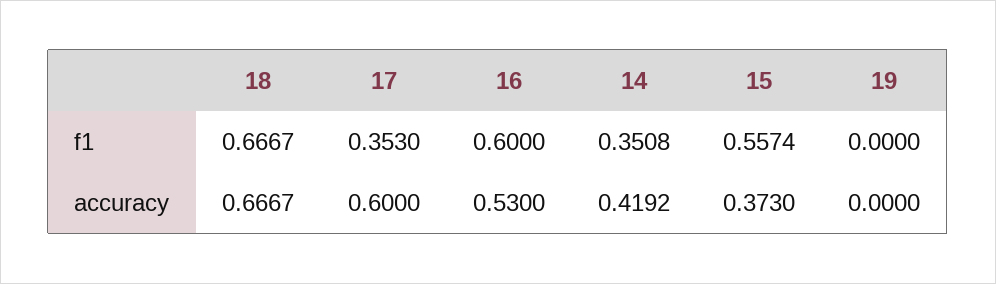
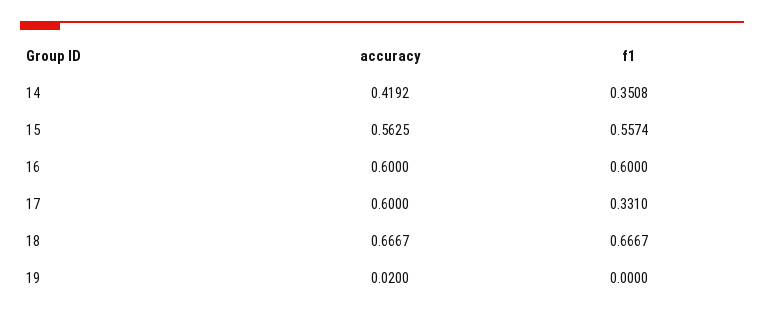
  {
    "18": {
      "f1": 0.6667,
      "accuracy": 0.6667
    },
    "17": {
-     "f1": 0.353,
+     "f1": 0.331,
      "accuracy": 0.6
    },
    "16": {
      "f1": 0.6,
-     "accuracy": 0.53
+     "accuracy": 0.6
    },
    "14": {
      "f1": 0.3508,
      "accuracy": 0.4192
    },
    "15": {
      "f1": 0.5574,
-     "accuracy": 0.373
+     "accuracy": 0.5625
    },
    "19": {
      "f1": 0,
-     "accuracy": 0
+     "accuracy": 0.02
    }
  }

